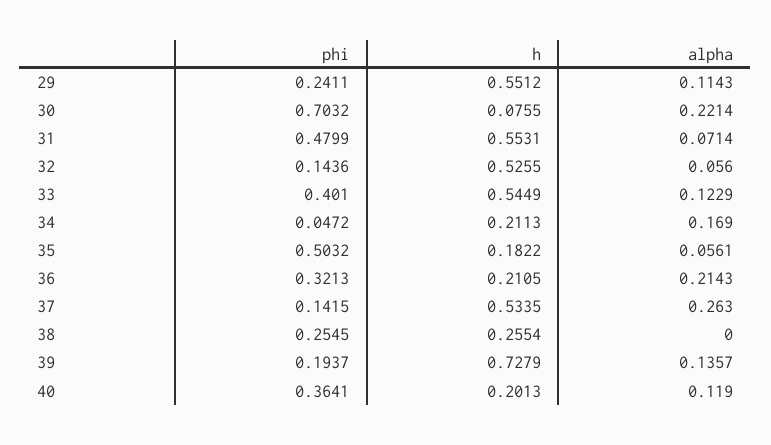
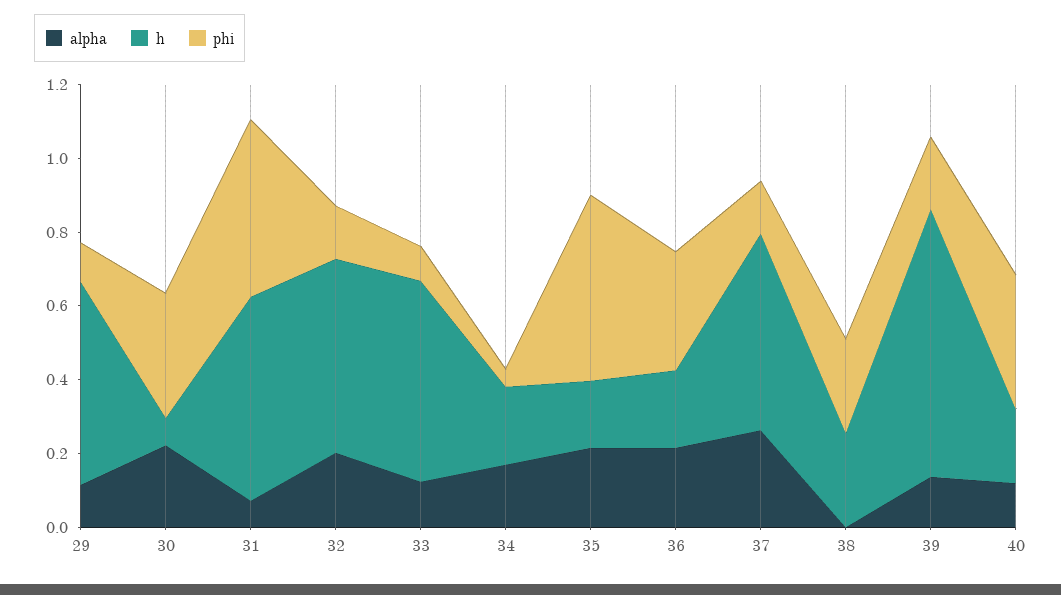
  {
    "phi": {
-     "29": 0.2411,
+     "29": 0.1,
-     "30": 0.7032,
+     "30": 0.35,
      "31": 0.4799,
      "32": 0.1436,
-     "33": 0.401,
+     "33": 0.1,
      "34": 0.0472,
      "35": 0.5032,
      "36": 0.3213,
      "37": 0.1415,
      "38": 0.2545,
      "39": 0.1937,
      "40": 0.3641
    },
    "h": {
      "29": 0.5512,
      "30": 0.0755,
      "31": 0.5531,
      "32": 0.5255,
      "33": 0.5449,
      "34": 0.2113,
      "35": 0.1822,
      "36": 0.2105,
      "37": 0.5335,
      "38": 0.2554,
      "39": 0.7279,
      "40": 0.2013
    },
    "alpha": {
      "29": 0.1143,
      "30": 0.2214,
      "31": 0.0714,
-     "32": 0.056,
+     "32": 0.2,
      "33": 0.1229,
      "34": 0.169,
-     "35": 0.0561,
+     "35": 0.2,
      "36": 0.2143,
      "37": 0.263,
      "38": 0,
      "39": 0.1357,
      "40": 0.119
    }
  }

